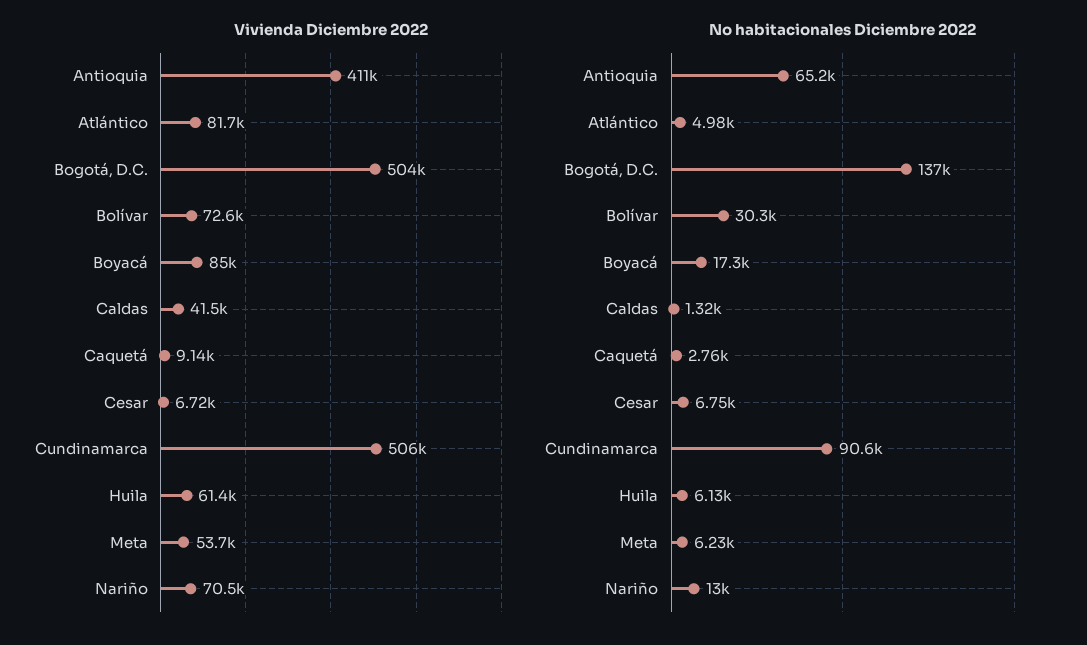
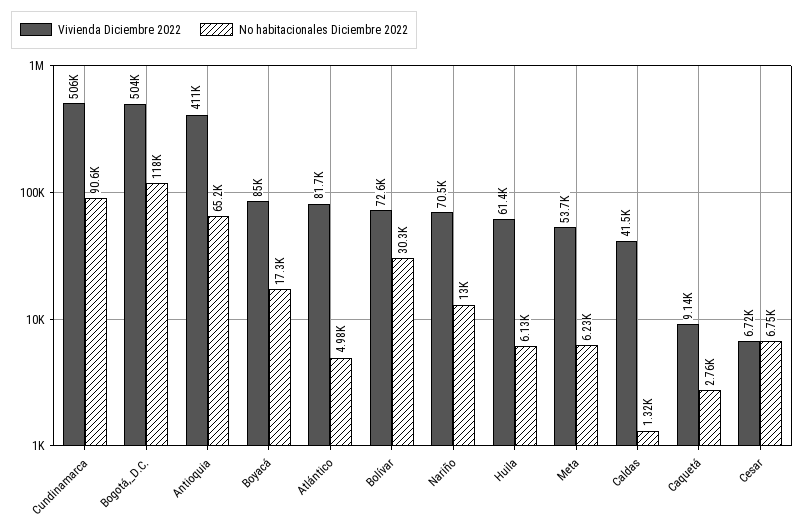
  {
    "Vivienda Diciembre 2022": {
      "Antioquia": 411000,
      "Atlántico": 81700,
      "Bogotá, D.C.": 504000,
      "Bolívar": 72600,
      "Boyacá": 85000,
      "Caldas": 41500,
      "Caquetá": 9140,
      "Cesar": 6720,
      "Cundinamarca": 506000,
      "Huila": 61400,
      "Meta": 53700,
      "Nariño": 70500
    },
    "No habitacionales Diciembre 2022": {
      "Antioquia": 65200,
      "Atlántico": 4980,
-     "Bogotá, D.C.": 137000,
+     "Bogotá, D.C.": 118000,
      "Bolívar": 30300,
      "Boyacá": 17300,
      "Caldas": 1320,
      "Caquetá": 2760,
      "Cesar": 6750,
      "Cundinamarca": 90600,
      "Huila": 6130,
      "Meta": 6230,
      "Nariño": 13000
    }
  }

